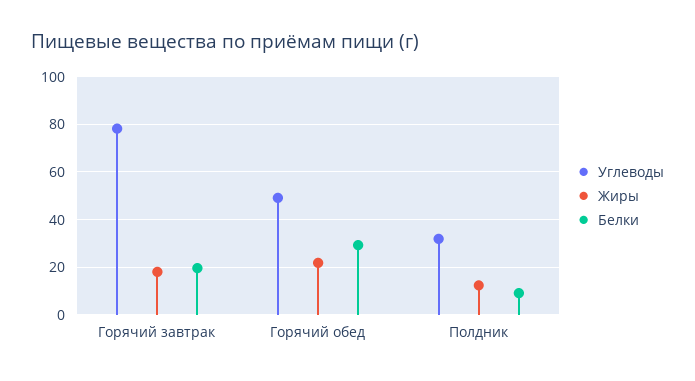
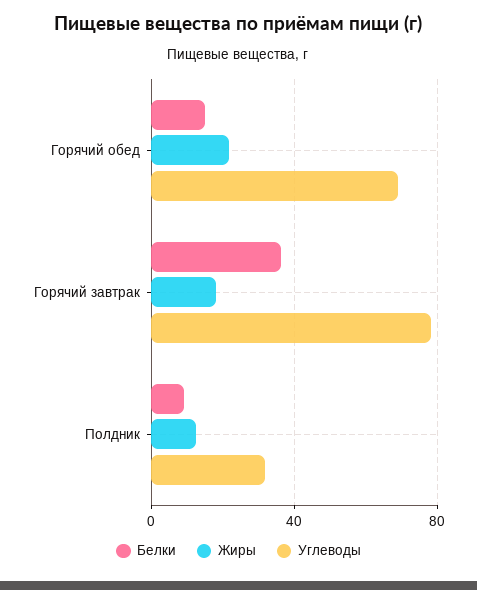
  {
    "Углеводы": {
      "Горячий завтрак": 80,
-     "Горячий обед": 50,
+     "Горячий обед": 70,
      "Полдник": 30
    },
    "Жиры": {
      "Горячий завтрак": 20,
      "Горячий обед": 20,
      "Полдник": 10
    },
    "Белки": {
-     "Горячий завтрак": 20,
+     "Горячий завтрак": 35,
-     "Горячий обед": 30,
+     "Горячий обед": 15,
      "Полдник": 10
    }
  }

